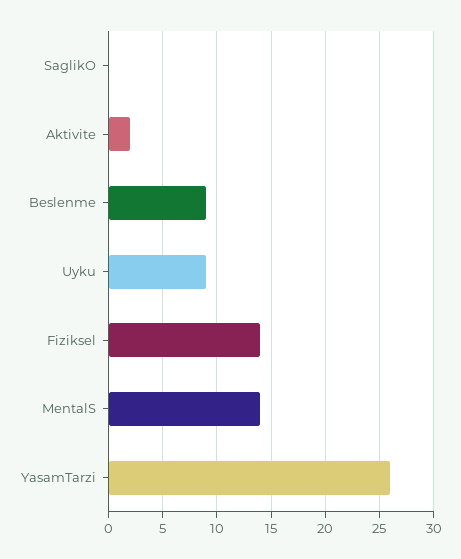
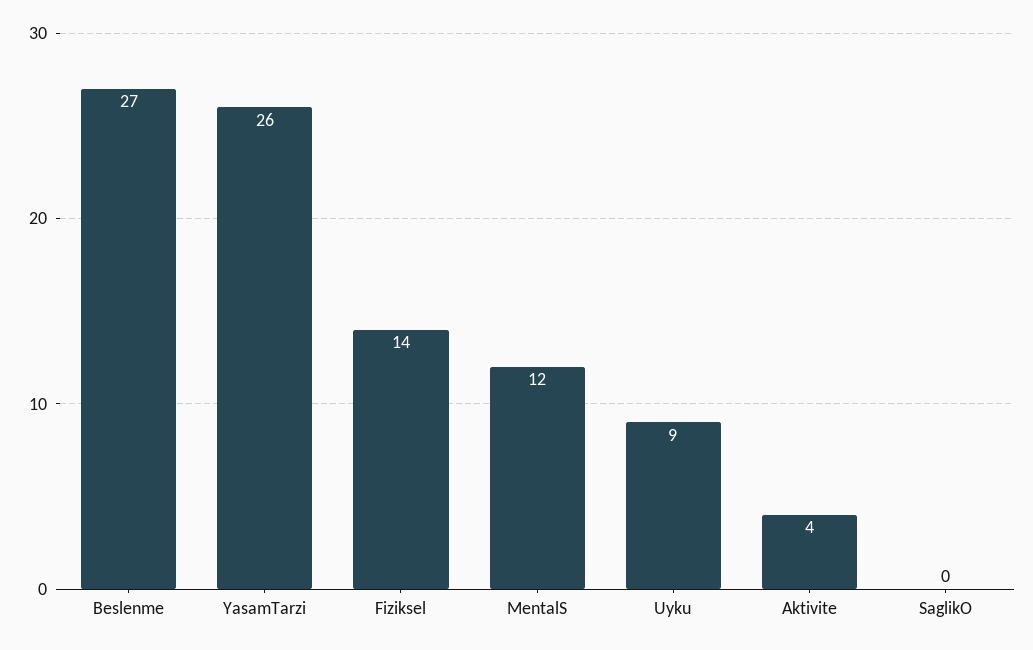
  {
    "SaglikO": 0,
-   "Aktivite": 2,
+   "Aktivite": 4,
-   "Beslenme": 9,
+   "Beslenme": 27,
    "Uyku": 9,
    "Fiziksel": 14,
-   "MentalS": 14,
+   "MentalS": 12,
    "YasamTarzi": 26
  }

